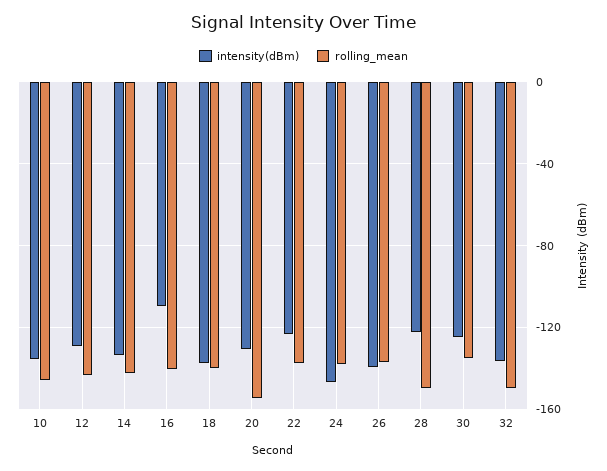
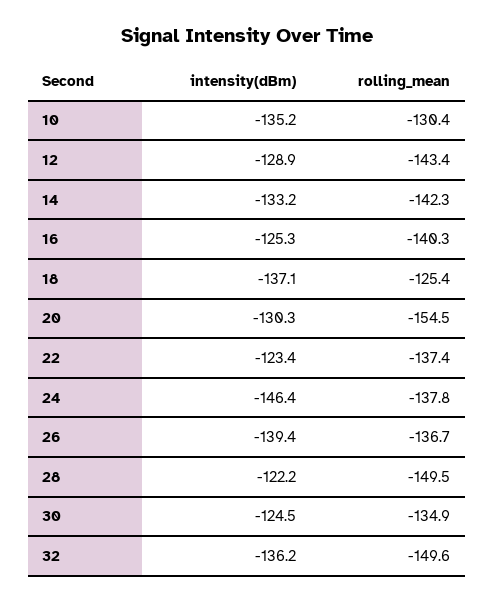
  {
    "intensity(dBm)": {
      "10": -135.2,
      "12": -128.9,
      "14": -133.2,
-     "16": -110,
+     "16": -125.3,
      "18": -137.1,
      "20": -130.3,
      "22": -123.4,
      "24": -146.4,
      "26": -139.4,
      "28": -122.2,
      "30": -124.5,
      "32": -136.2
    },
    "rolling_mean": {
-     "10": -145,
+     "10": -130.4,
      "12": -143.4,
      "14": -142.3,
      "16": -140.3,
-     "18": -140,
+     "18": -125.4,
      "20": -154.5,
      "22": -137.4,
      "24": -137.8,
      "26": -136.7,
      "28": -149.5,
      "30": -134.9,
      "32": -149.6
    }
  }

